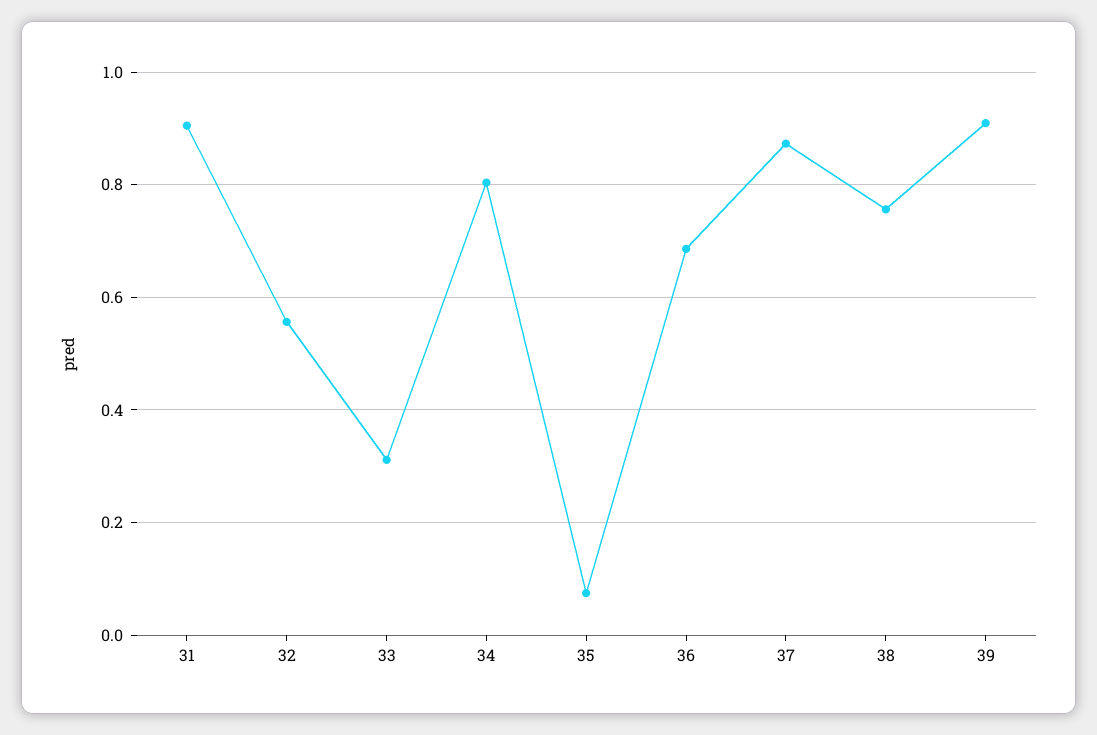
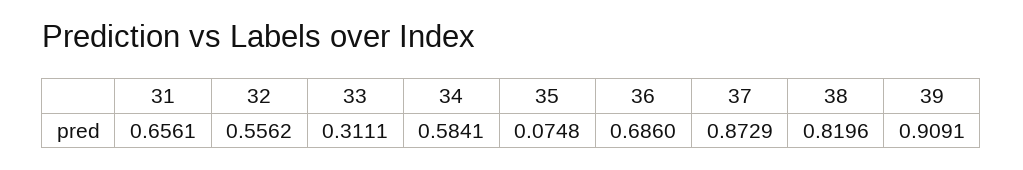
  {
-   "31": 0.9,
+   "31": 0.6561,
    "32": 0.5562,
    "33": 0.3111,
-   "34": 0.8,
+   "34": 0.5841,
    "35": 0.0748,
    "36": 0.686,
    "37": 0.8729,
-   "38": 0.76,
+   "38": 0.8196,
    "39": 0.9091
  }

